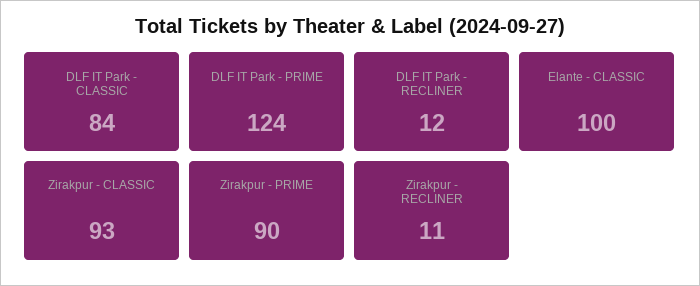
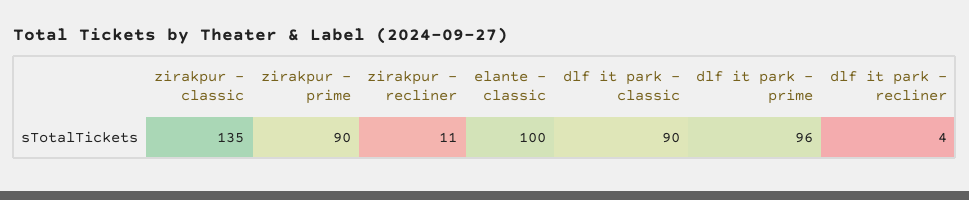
  {
-   "DLF IT Park - CLASSIC": 84,
+   "DLF IT Park - CLASSIC": 90,
-   "DLF IT Park - PRIME": 124,
+   "DLF IT Park - PRIME": 96,
-   "DLF IT Park - RECLINER": 12,
+   "DLF IT Park - RECLINER": 4,
    "Elante - CLASSIC": 100,
-   "Zirakpur - CLASSIC": 93,
+   "Zirakpur - CLASSIC": 135,
    "Zirakpur - PRIME": 90,
    "Zirakpur - RECLINER": 11
  }

